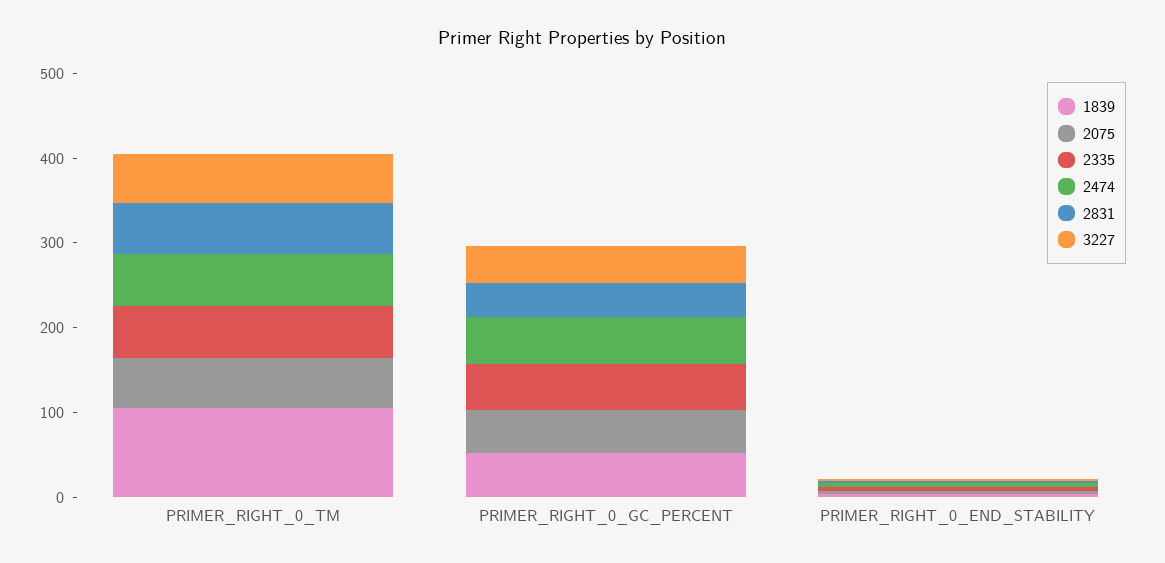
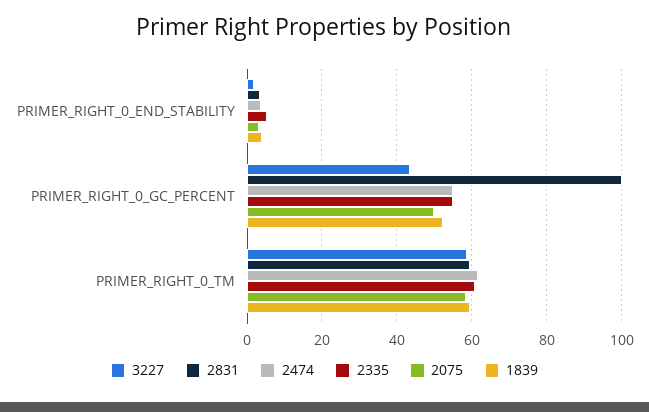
  {
    "1839": {
-     "PRIMER_RIGHT_0_TM": 100,
+     "PRIMER_RIGHT_0_TM": 60,
      "PRIMER_RIGHT_0_GC_PERCENT": 52,
      "PRIMER_RIGHT_0_END_STABILITY": 4
    },
    "2075": {
      "PRIMER_RIGHT_0_TM": 58,
      "PRIMER_RIGHT_0_GC_PERCENT": 50,
      "PRIMER_RIGHT_0_END_STABILITY": 4
    },
    "2335": {
      "PRIMER_RIGHT_0_TM": 60,
      "PRIMER_RIGHT_0_GC_PERCENT": 56,
      "PRIMER_RIGHT_0_END_STABILITY": 6
    },
    "2474": {
      "PRIMER_RIGHT_0_TM": 62,
      "PRIMER_RIGHT_0_GC_PERCENT": 56,
      "PRIMER_RIGHT_0_END_STABILITY": 4
    },
    "2831": {
      "PRIMER_RIGHT_0_TM": 60,
-     "PRIMER_RIGHT_0_GC_PERCENT": 40,
+     "PRIMER_RIGHT_0_GC_PERCENT": 100,
      "PRIMER_RIGHT_0_END_STABILITY": 4
    },
    "3227": {
      "PRIMER_RIGHT_0_TM": 58,
      "PRIMER_RIGHT_0_GC_PERCENT": 44,
      "PRIMER_RIGHT_0_END_STABILITY": 2
    }
  }

